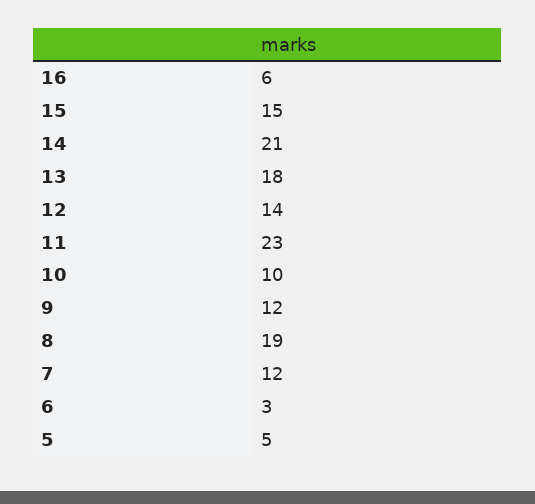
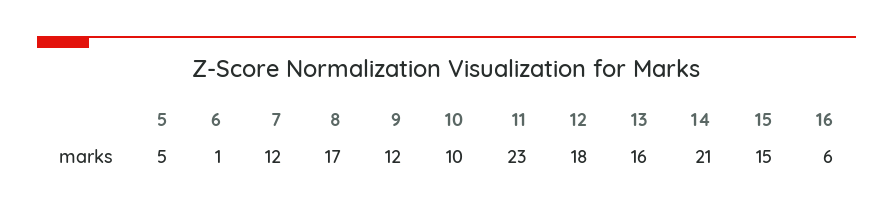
  {
    "16": 6,
    "15": 15,
    "14": 21,
-   "13": 18,
+   "13": 16,
-   "12": 14,
+   "12": 18,
    "11": 23,
    "10": 10,
    "9": 12,
-   "8": 19,
+   "8": 17,
    "7": 12,
-   "6": 3,
+   "6": 1,
    "5": 5
  }

